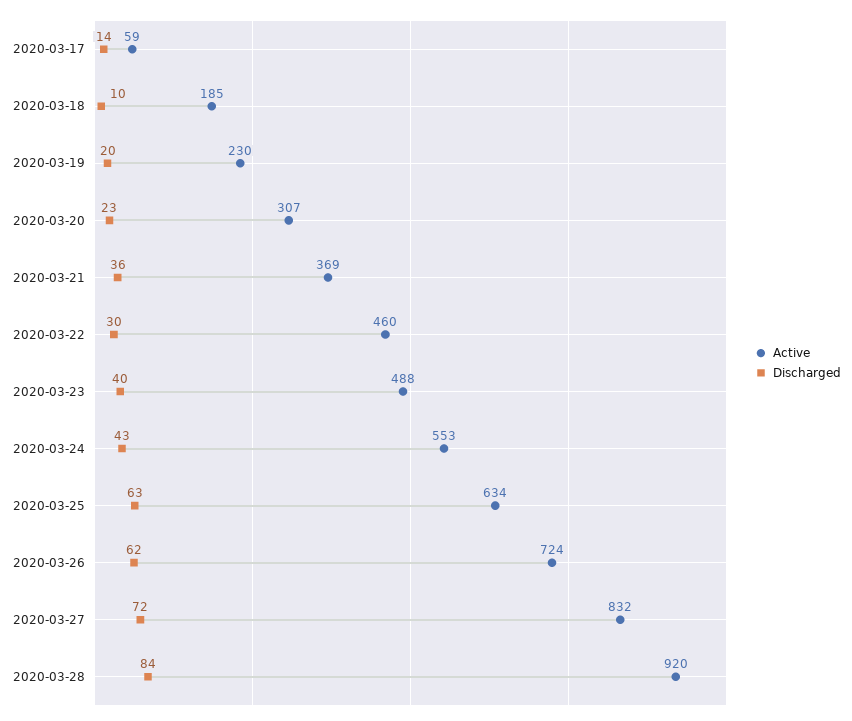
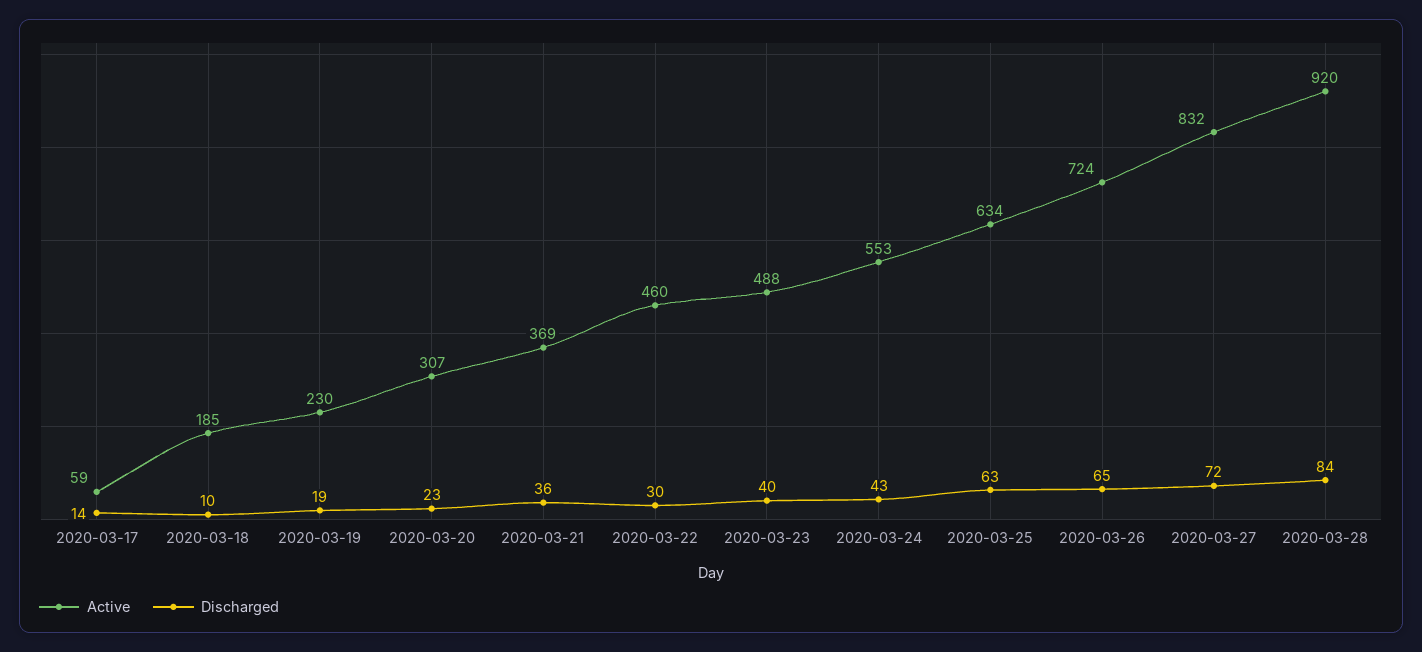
  {
    "Active": {
      "2020-03-17": 59,
      "2020-03-18": 185,
      "2020-03-19": 230,
      "2020-03-20": 307,
      "2020-03-21": 369,
      "2020-03-22": 460,
      "2020-03-23": 488,
      "2020-03-24": 553,
      "2020-03-25": 634,
      "2020-03-26": 724,
      "2020-03-27": 832,
      "2020-03-28": 920
    },
    "Discharged": {
      "2020-03-17": 14,
      "2020-03-18": 10,
-     "2020-03-19": 20,
+     "2020-03-19": 19,
      "2020-03-20": 23,
      "2020-03-21": 36,
      "2020-03-22": 30,
      "2020-03-23": 40,
      "2020-03-24": 43,
      "2020-03-25": 63,
-     "2020-03-26": 62,
+     "2020-03-26": 65,
      "2020-03-27": 72,
      "2020-03-28": 84
    }
  }

